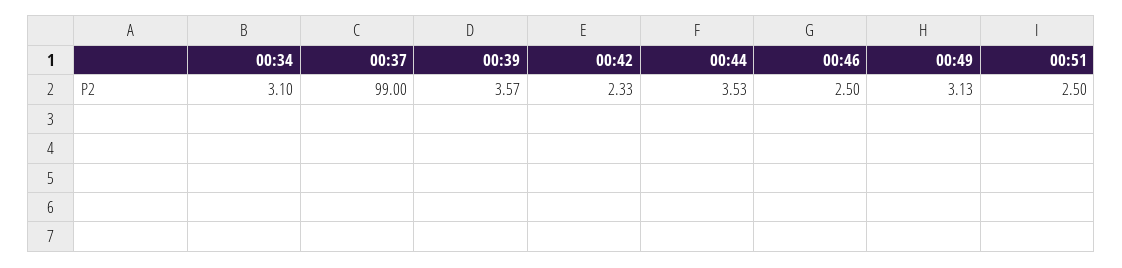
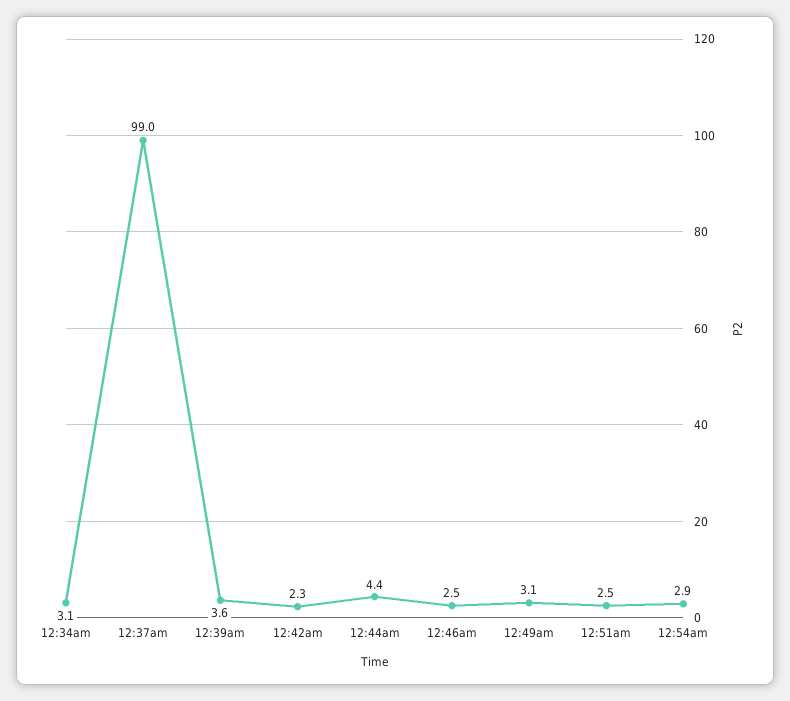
  {
    "00:34": 3.1,
    "00:37": 99,
    "00:39": 3.57,
    "00:42": 2.33,
-   "00:44": 3.53,
+   "00:44": 4.4,
    "00:46": 2.5,
    "00:49": 3.13,
-   "00:51": 2.5
+   "00:51": 2.5,
+   "12:54am": 2.9
  }

